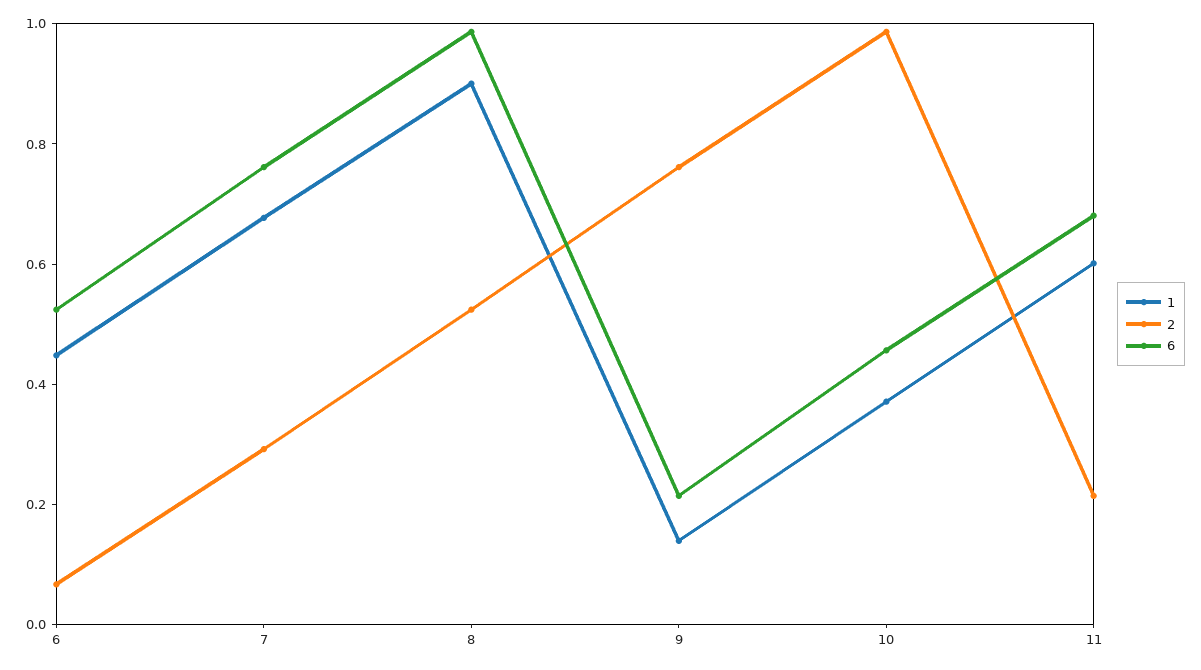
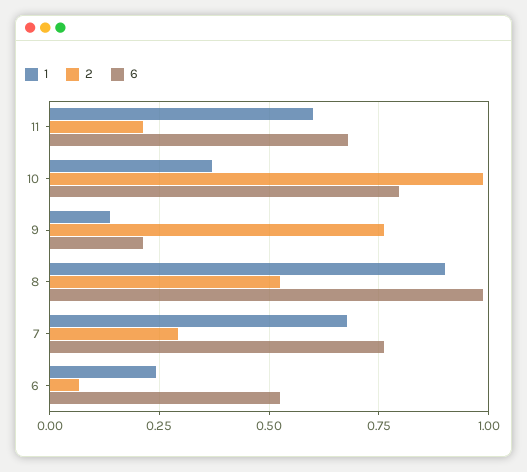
  {
    "1": {
-     "6": 0.45,
+     "6": 0.25,
      "7": 0.675,
      "8": 0.9,
      "9": 0.15,
      "10": 0.375,
      "11": 0.6
    },
    "2": {
      "6": 0.075,
      "7": 0.3,
      "8": 0.525,
      "9": 0.75,
      "10": 0.975,
      "11": 0.225
    },
    "6": {
      "6": 0.525,
      "7": 0.75,
      "8": 0.975,
      "9": 0.225,
-     "10": 0.45,
+     "10": 0.8,
      "11": 0.675
    }
  }

